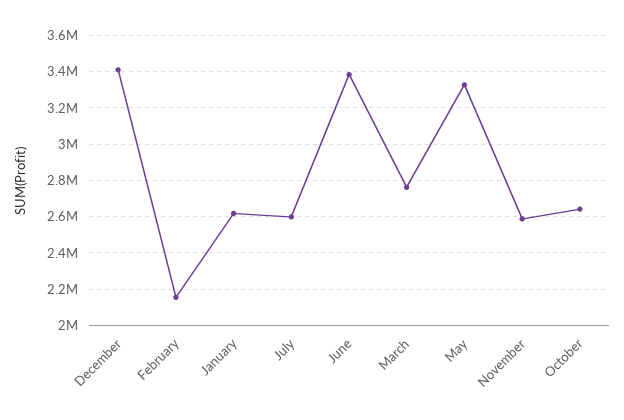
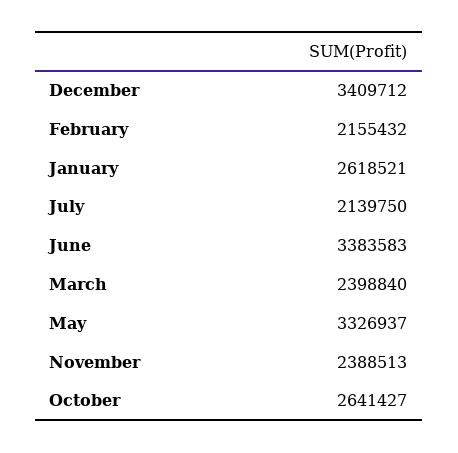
  {
    "December": 3409712,
    "February": 2155432,
    "January": 2618521,
-   "July": 2600000,
+   "July": 2139750,
    "June": 3383583,
-   "March": 2750000,
+   "March": 2398840,
    "May": 3326937,
-   "November": 2600000,
+   "November": 2388513,
    "October": 2641427
  }

